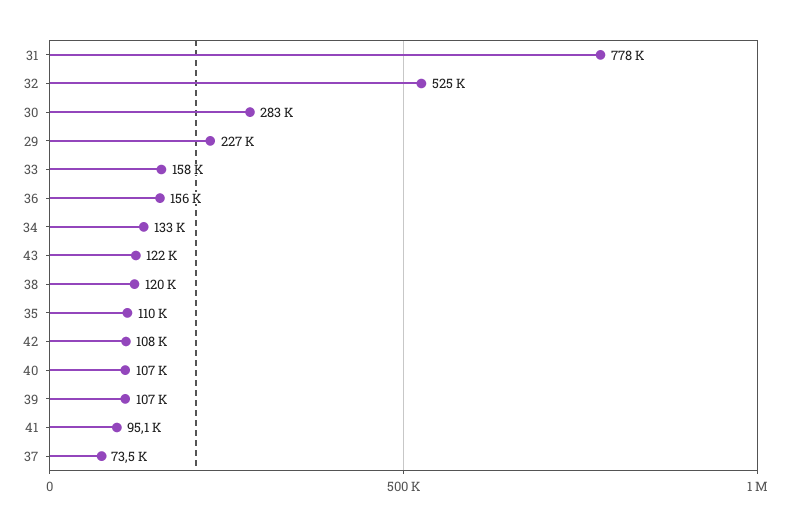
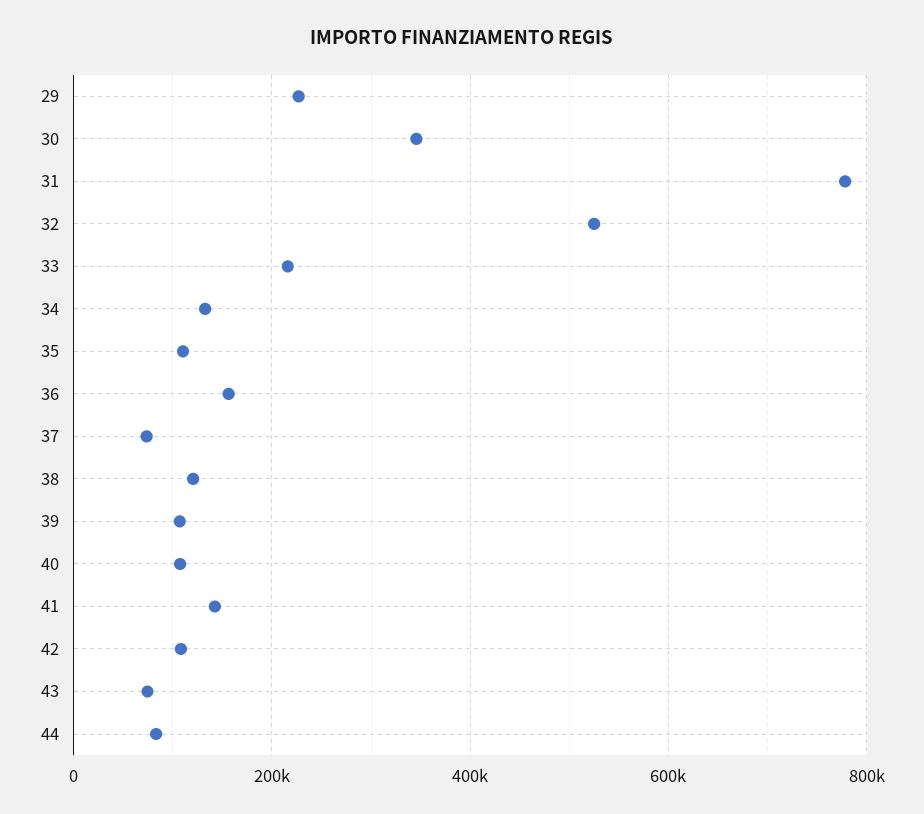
  {
    "31": 778000,
    "32": 525000,
-   "30": 283000,
+   "30": 340000,
    "29": 227000,
-   "33": 158000,
+   "33": 220000,
    "36": 156000,
    "34": 133000,
-   "43": 122000,
+   "43": 80000,
    "38": 120000,
    "35": 110000,
    "42": 108000,
    "40": 107000,
    "39": 107000,
-   "41": 95100,
+   "41": 140000,
-   "37": 73500
+   "37": 73500,
+   "44": 80000
  }

